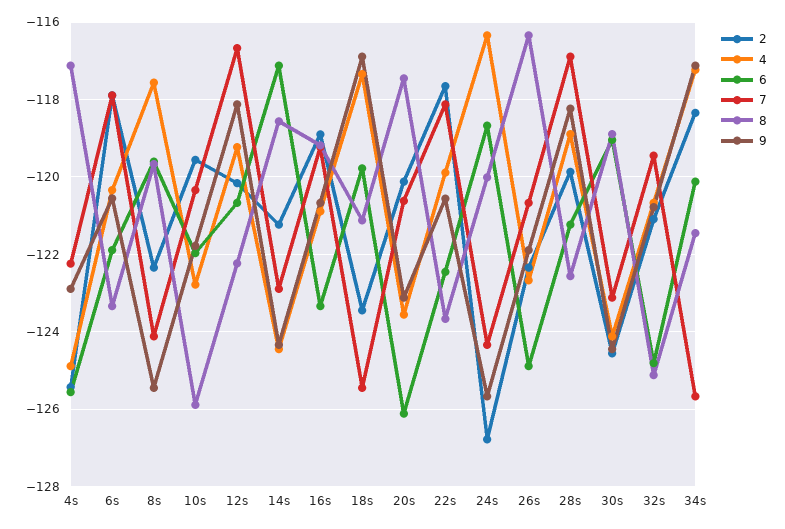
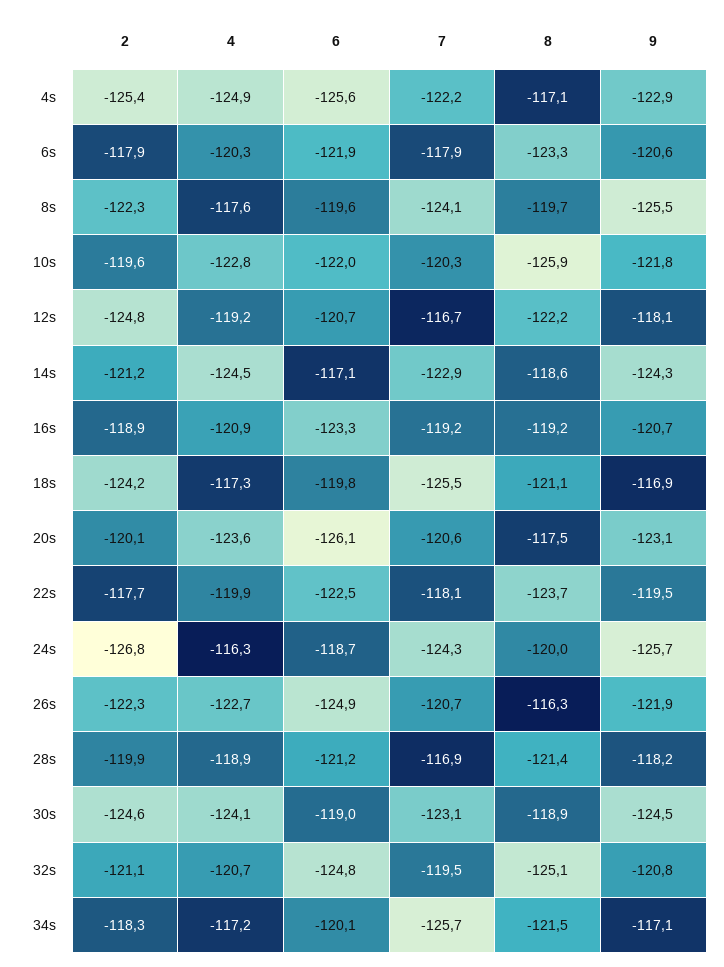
  {
    "2": {
      "4s": -125.4,
      "6s": -117.9,
      "8s": -122.3,
      "10s": -119.6,
-     "12s": -120.2,
+     "12s": -124.8,
      "14s": -121.2,
      "16s": -118.9,
-     "18s": -123.4,
+     "18s": -124.2,
      "20s": -120.1,
      "22s": -117.7,
      "24s": -126.8,
      "26s": -122.3,
      "28s": -119.9,
      "30s": -124.6,
      "32s": -121.1,
      "34s": -118.3
    },
    "4": {
      "4s": -124.9,
      "6s": -120.3,
      "8s": -117.6,
      "10s": -122.8,
      "12s": -119.2,
      "14s": -124.5,
      "16s": -120.9,
      "18s": -117.3,
      "20s": -123.6,
      "22s": -119.9,
      "24s": -116.3,
      "26s": -122.7,
      "28s": -118.9,
      "30s": -124.1,
      "32s": -120.7,
      "34s": -117.2
    },
    "6": {
      "4s": -125.6,
      "6s": -121.9,
      "8s": -119.6,
      "10s": -122,
      "12s": -120.7,
      "14s": -117.1,
      "16s": -123.3,
      "18s": -119.8,
      "20s": -126.1,
      "22s": -122.5,
      "24s": -118.7,
      "26s": -124.9,
      "28s": -121.2,
      "30s": -119,
      "32s": -124.8,
      "34s": -120.1
    },
    "7": {
      "4s": -122.2,
      "6s": -117.9,
      "8s": -124.1,
      "10s": -120.3,
      "12s": -116.7,
      "14s": -122.9,
      "16s": -119.2,
      "18s": -125.5,
      "20s": -120.6,
      "22s": -118.1,
      "24s": -124.3,
      "26s": -120.7,
      "28s": -116.9,
      "30s": -123.1,
      "32s": -119.5,
      "34s": -125.7
    },
    "8": {
      "4s": -117.1,
      "6s": -123.3,
      "8s": -119.7,
      "10s": -125.9,
      "12s": -122.2,
      "14s": -118.6,
      "16s": -119.2,
      "18s": -121.1,
      "20s": -117.5,
      "22s": -123.7,
      "24s": -120,
      "26s": -116.3,
-     "28s": -122.6,
+     "28s": -121.4,
      "30s": -118.9,
      "32s": -125.1,
      "34s": -121.5
    },
    "9": {
      "4s": -122.9,
      "6s": -120.6,
      "8s": -125.5,
      "10s": -121.8,
      "12s": -118.1,
      "14s": -124.3,
      "16s": -120.7,
      "18s": -116.9,
      "20s": -123.1,
-     "22s": -120.6,
+     "22s": -119.5,
      "24s": -125.7,
      "26s": -121.9,
      "28s": -118.2,
      "30s": -124.5,
      "32s": -120.8,
      "34s": -117.1
    }
  }

